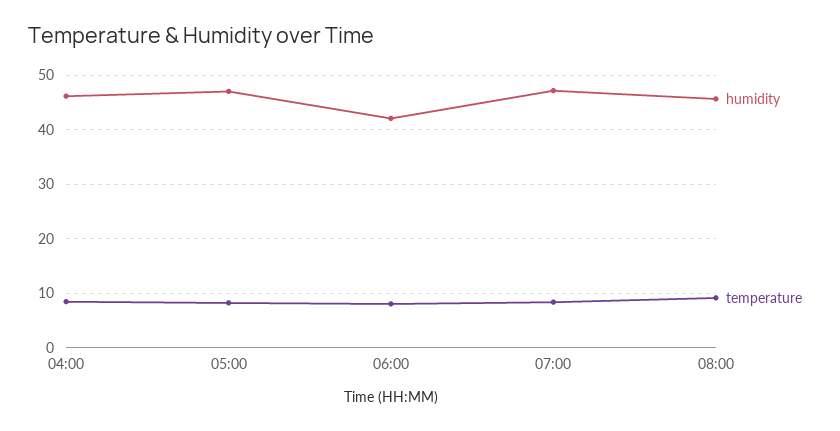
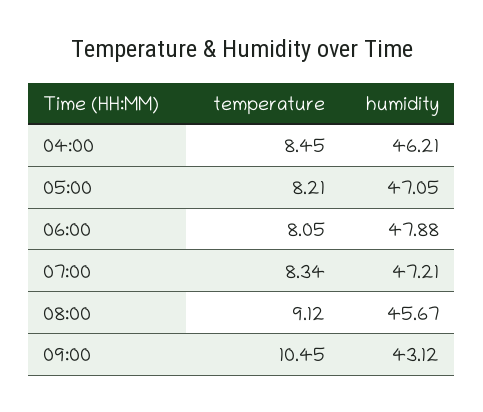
  {
    "humidity": {
      "04:00": 46.21,
      "05:00": 47.05,
-     "06:00": 42,
+     "06:00": 47.88,
      "07:00": 47.21,
-     "08:00": 45.67
+     "08:00": 45.67,
+     "09:00": 43.12
    },
    "temperature": {
      "04:00": 8.45,
      "05:00": 8.21,
      "06:00": 8.05,
      "07:00": 8.34,
-     "08:00": 9.12
+     "08:00": 9.12,
+     "09:00": 10.45
    }
  }

